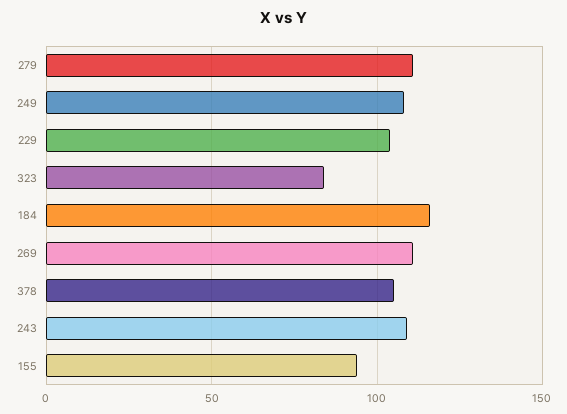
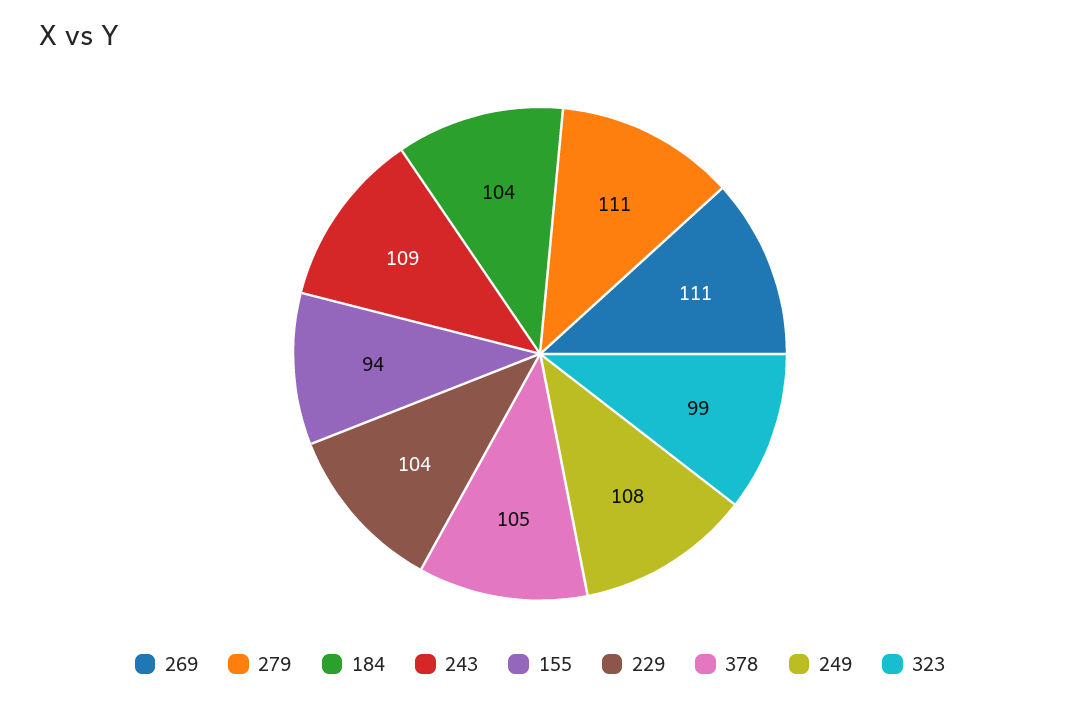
  {
    "279": 111,
    "249": 108,
    "229": 104,
-   "323": 85,
+   "323": 99,
-   "184": 115,
+   "184": 104,
    "269": 111,
    "378": 105,
    "243": 109,
    "155": 94
  }

